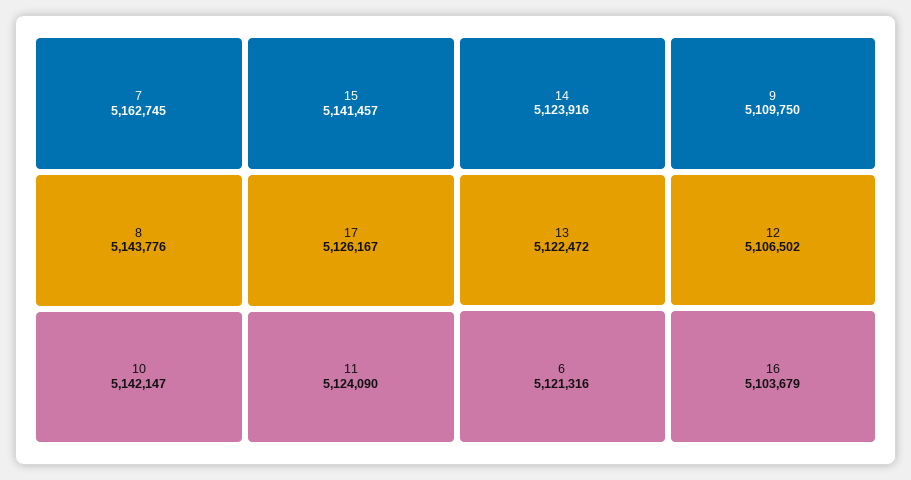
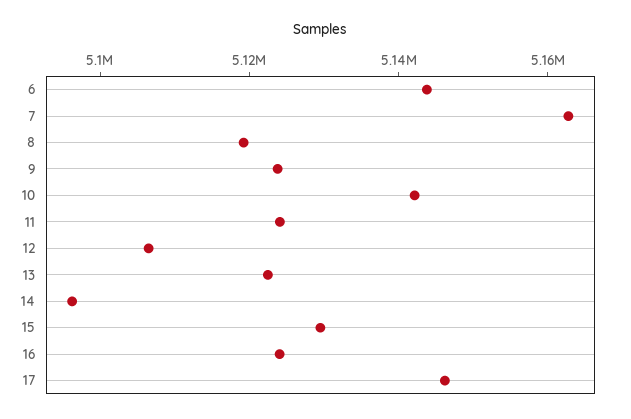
  {
    "7": 5162745,
-   "8": 5143776,
+   "8": 5120000,
    "10": 5142147,
-   "15": 5141457,
+   "15": 5130000,
-   "17": 5126167,
+   "17": 5145000,
    "11": 5124090,
-   "14": 5123916,
+   "14": 5095000,
    "13": 5122472,
-   "6": 5121316,
+   "6": 5145000,
-   "9": 5109750,
+   "9": 5125000,
    "12": 5106502,
-   "16": 5103679
+   "16": 5125000
  }

